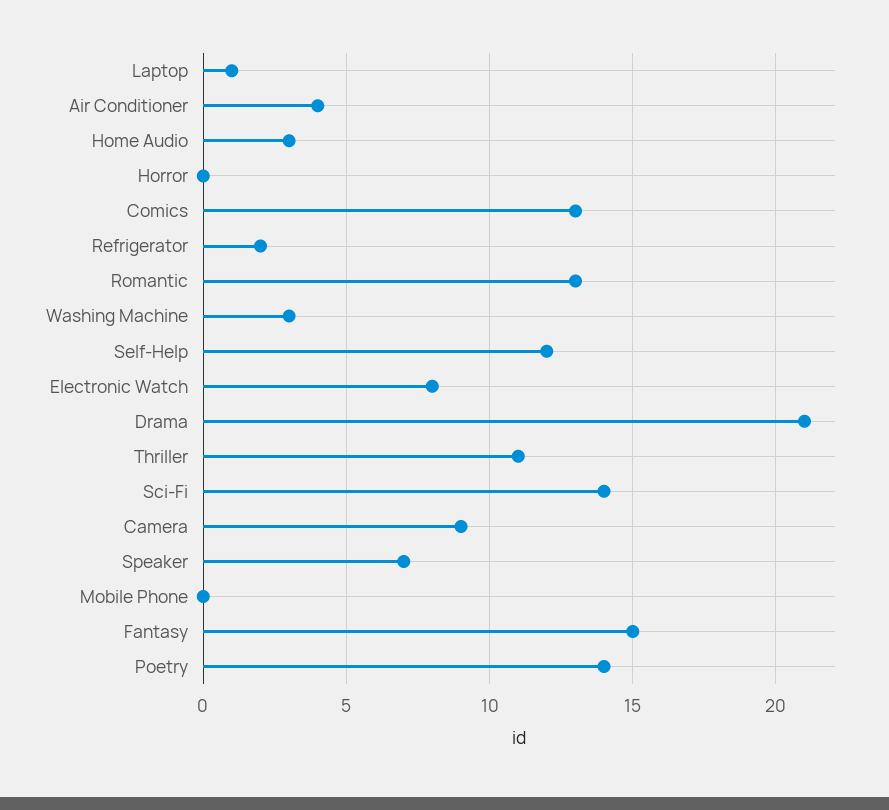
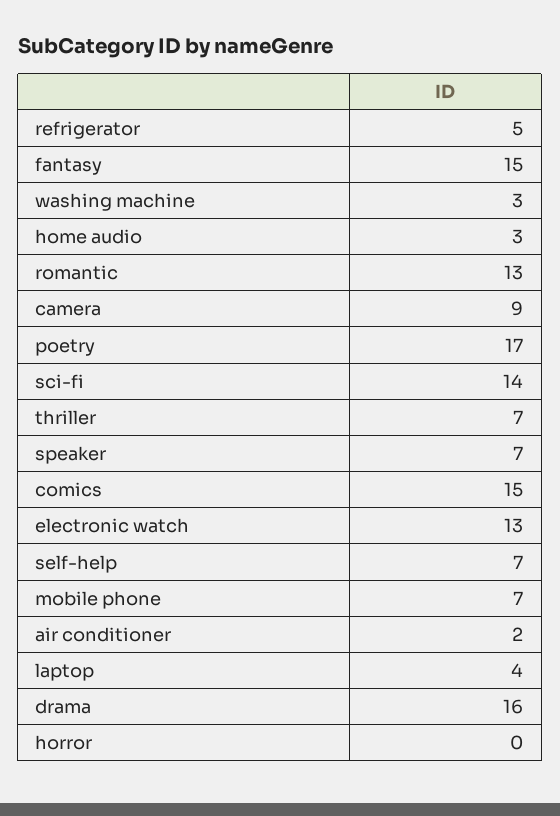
  {
-   "Laptop": 1,
+   "Laptop": 4,
-   "Air Conditioner": 4,
+   "Air Conditioner": 2,
    "Home Audio": 3,
    "Horror": 0,
-   "Comics": 13,
+   "Comics": 15,
-   "Refrigerator": 2,
+   "Refrigerator": 5,
    "Romantic": 13,
    "Washing Machine": 3,
-   "Self-Help": 12,
+   "Self-Help": 7,
-   "Electronic Watch": 8,
+   "Electronic Watch": 13,
-   "Drama": 21,
+   "Drama": 16,
-   "Thriller": 11,
+   "Thriller": 7,
    "Sci-Fi": 14,
    "Camera": 9,
    "Speaker": 7,
-   "Mobile Phone": 0,
+   "Mobile Phone": 7,
    "Fantasy": 15,
-   "Poetry": 14
+   "Poetry": 17
  }

